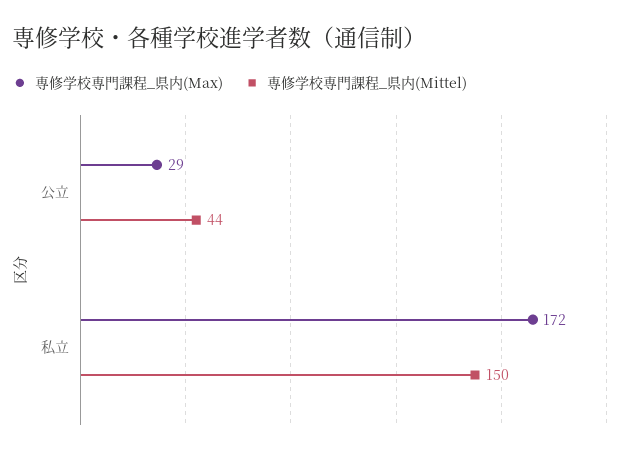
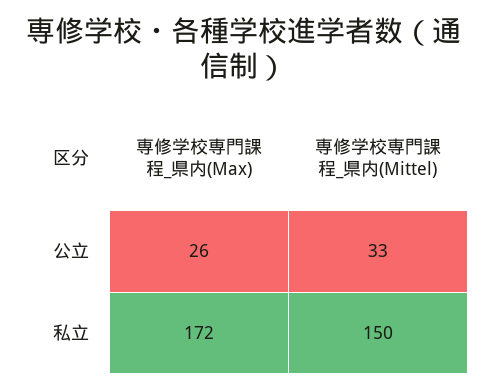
  {
    "専修学校専門課程_県内(Max)": {
-     "公立": 29,
+     "公立": 26,
      "私立": 172
    },
    "専修学校専門課程_県内(Mittel)": {
-     "公立": 44,
+     "公立": 33,
      "私立": 150
    }
  }

